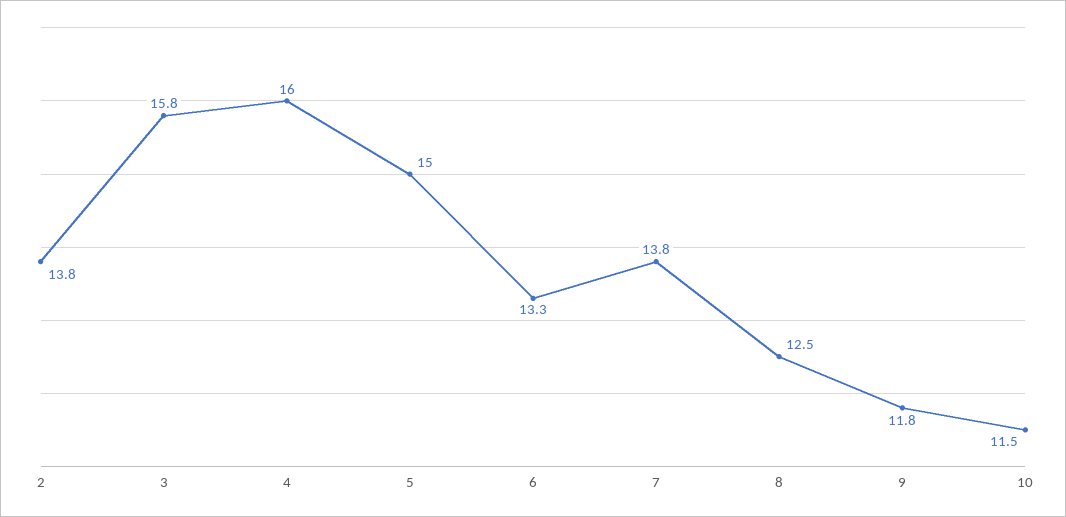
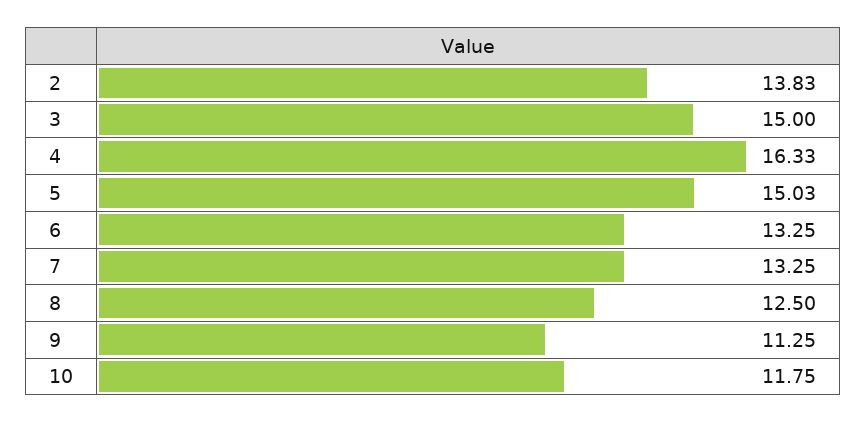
  {
    "2": 13.83,
-   "3": 15.8,
+   "3": 15,
-   "4": 16,
+   "4": 16.33,
    "5": 15.03,
    "6": 13.25,
-   "7": 13.8,
+   "7": 13.25,
    "8": 12.5,
-   "9": 11.8,
+   "9": 11.25,
-   "10": 11.5
+   "10": 11.75
  }

